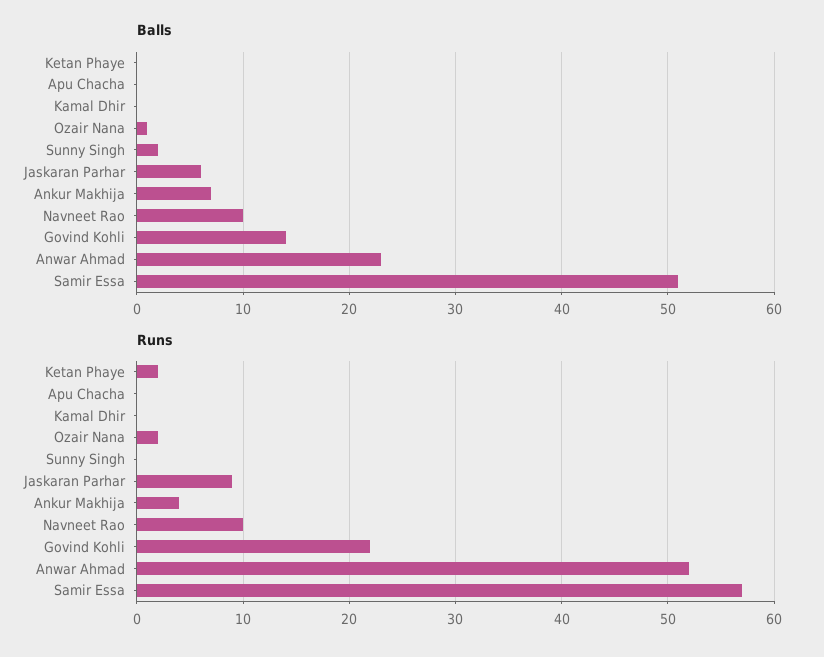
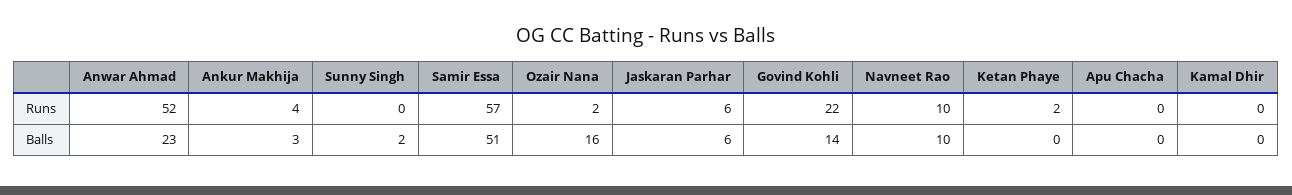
  {
    "Balls": {
      "Ketan Phaye": 0,
      "Apu Chacha": 0,
      "Kamal Dhir": 0,
-     "Ozair Nana": 1,
+     "Ozair Nana": 16,
      "Sunny Singh": 2,
      "Jaskaran Parhar": 6,
-     "Ankur Makhija": 7,
+     "Ankur Makhija": 3,
      "Navneet Rao": 10,
      "Govind Kohli": 14,
      "Anwar Ahmad": 23,
      "Samir Essa": 51
    },
    "Runs": {
      "Ketan Phaye": 2,
      "Apu Chacha": 0,
      "Kamal Dhir": 0,
      "Ozair Nana": 2,
      "Sunny Singh": 0,
-     "Jaskaran Parhar": 9,
+     "Jaskaran Parhar": 6,
      "Ankur Makhija": 4,
      "Navneet Rao": 10,
      "Govind Kohli": 22,
      "Anwar Ahmad": 52,
      "Samir Essa": 57
    }
  }

